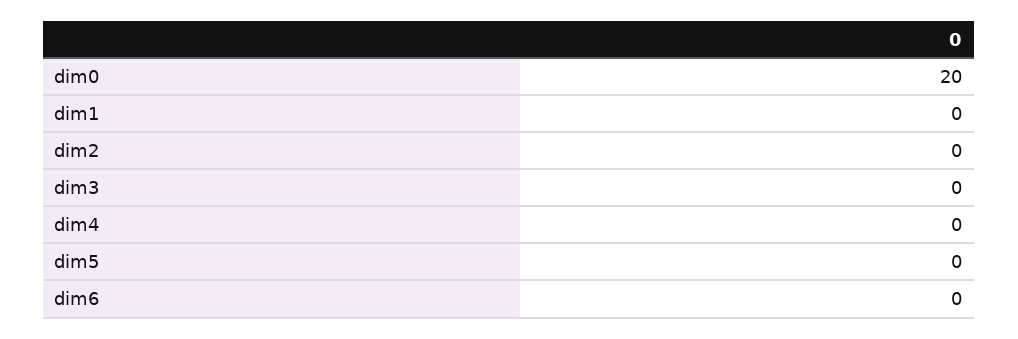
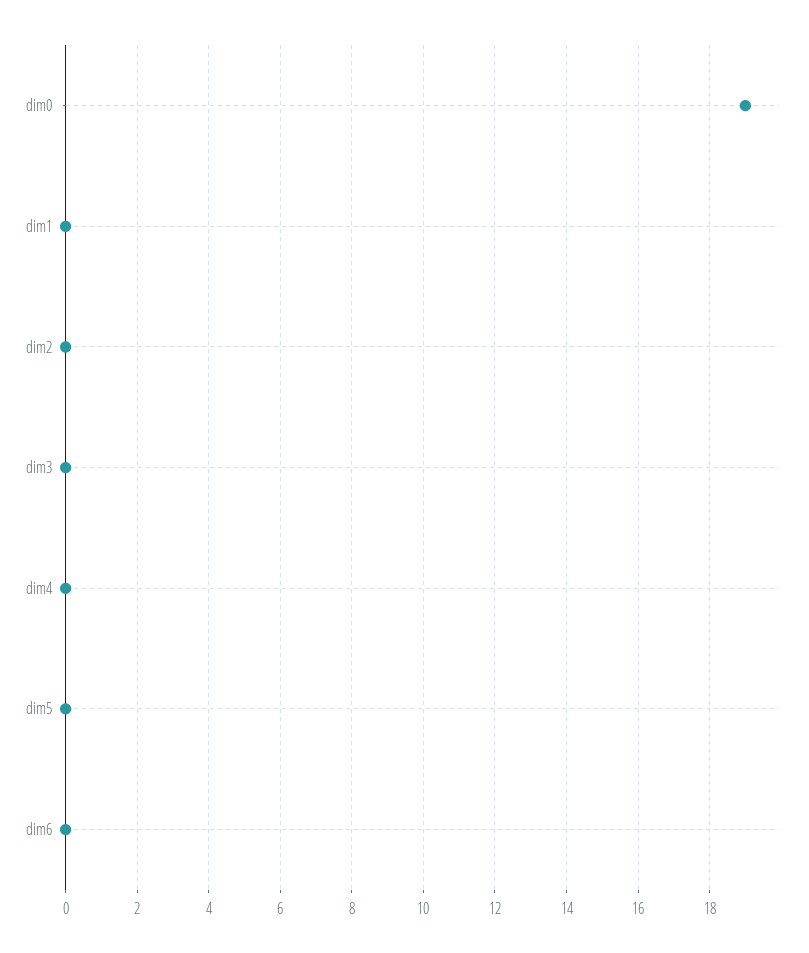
  {
-   "dim0": 20,
+   "dim0": 19,
    "dim1": 0,
    "dim2": 0,
    "dim3": 0,
    "dim4": 0,
    "dim5": 0,
    "dim6": 0
  }

